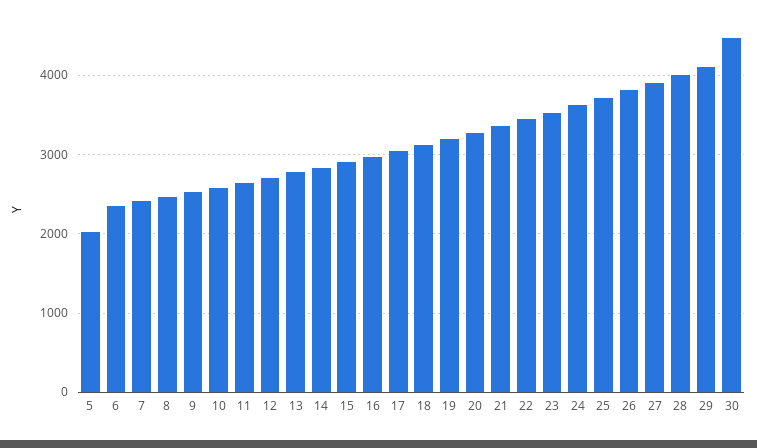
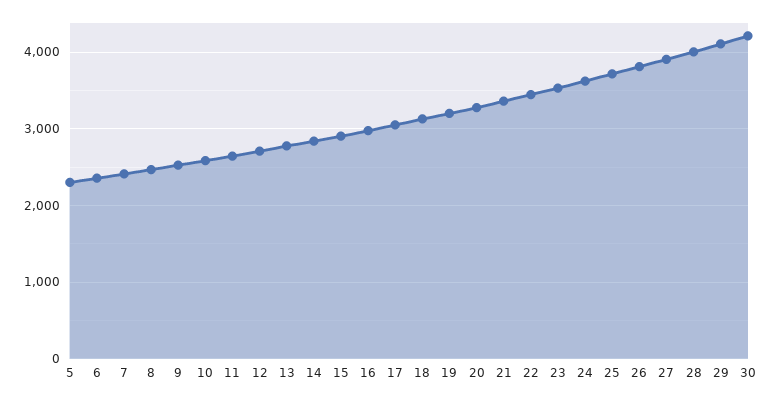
  {
-   "5": 2000,
+   "5": 2300,
    "6": 2400,
    "7": 2400,
    "8": 2500,
    "9": 2500,
    "10": 2600,
    "11": 2600,
    "12": 2700,
    "13": 2800,
    "14": 2800,
    "15": 2900,
    "16": 3000,
    "17": 3100,
    "18": 3100,
    "19": 3200,
    "20": 3300,
    "21": 3400,
    "22": 3400,
    "23": 3500,
    "24": 3600,
    "25": 3700,
    "26": 3800,
    "27": 3900,
    "28": 4000,
    "29": 4100,
-   "30": 4500
+   "30": 4200
  }

